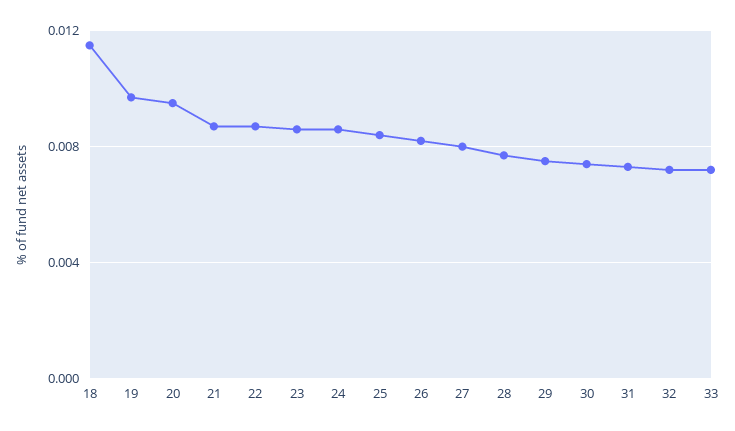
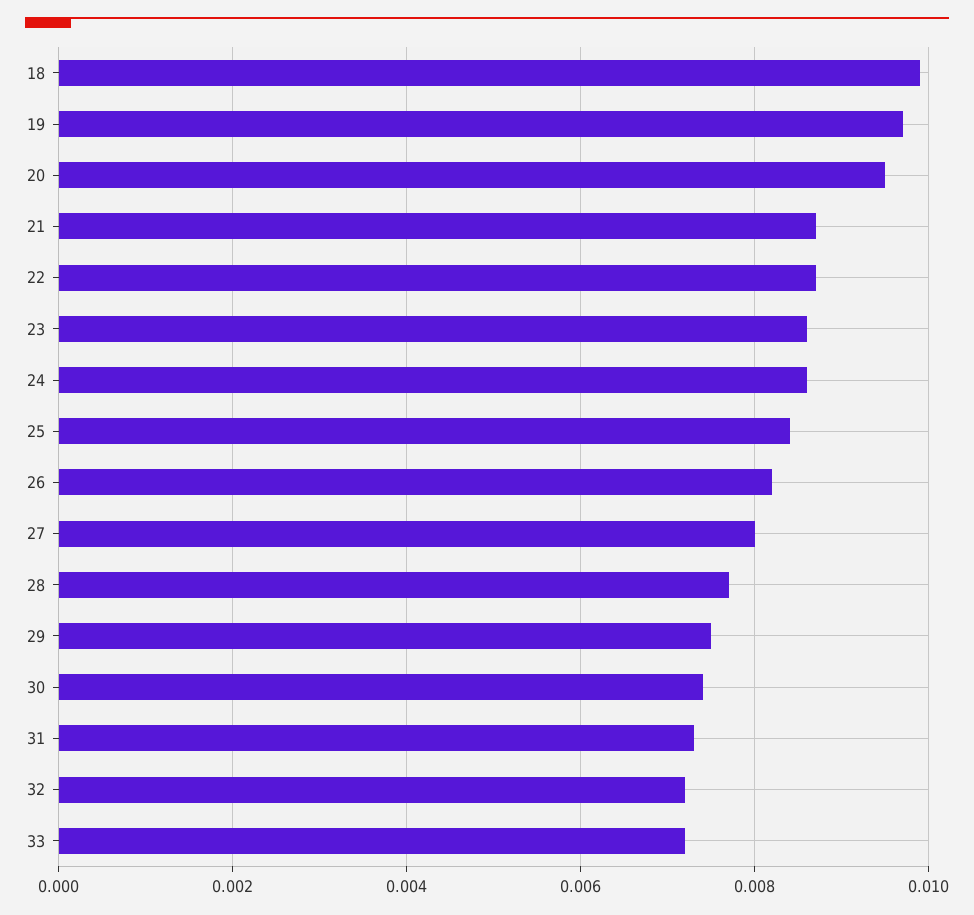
  {
-   "18": 0.0115,
+   "18": 0.01,
    "19": 0.0095,
    "20": 0.0095,
    "21": 0.0085,
    "22": 0.0085,
    "23": 0.0085,
    "24": 0.0085,
    "25": 0.0085,
    "26": 0.008,
    "27": 0.008,
    "28": 0.0075,
    "29": 0.0075,
    "30": 0.0075,
    "31": 0.0075,
    "32": 0.007,
    "33": 0.007
  }

